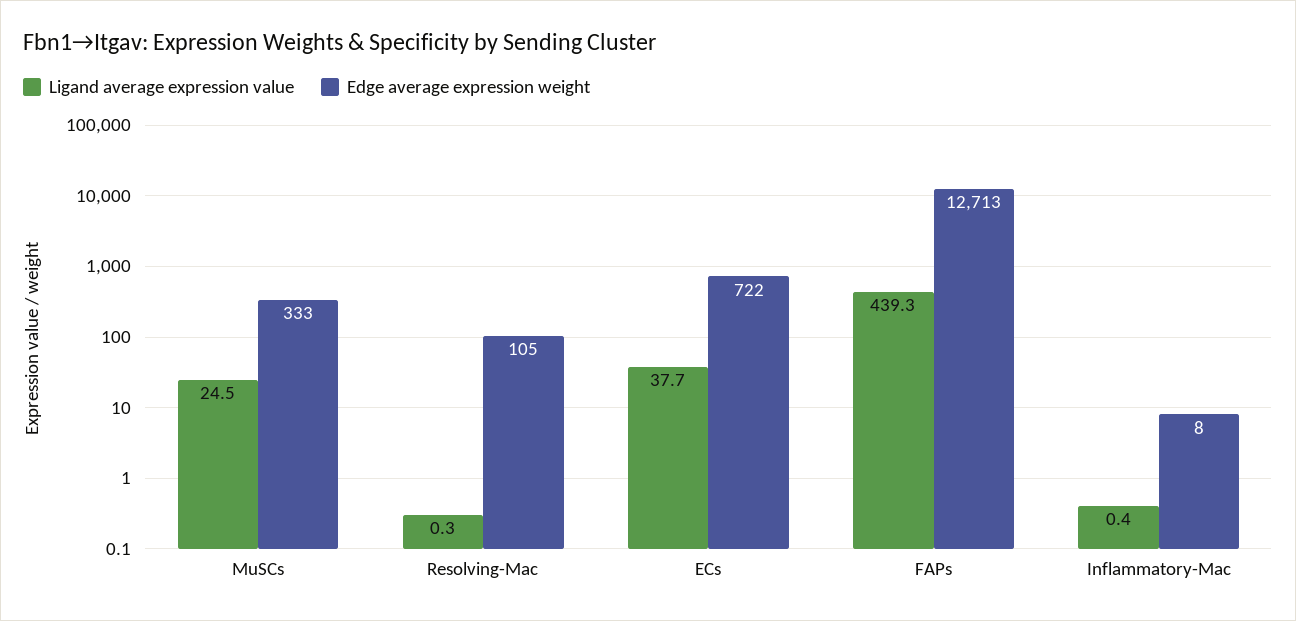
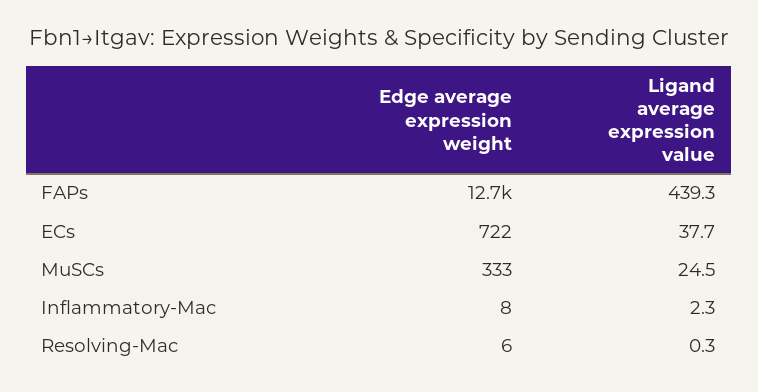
  {
    "Ligand average expression value": {
      "MuSCs": 24.5,
      "Resolving-Mac": 0.3,
      "ECs": 37.7,
      "FAPs": 439.3,
-     "Inflammatory-Mac": 0.4
+     "Inflammatory-Mac": 2.3
    },
    "Edge average expression weight": {
      "MuSCs": 333,
-     "Resolving-Mac": 105,
+     "Resolving-Mac": 6,
      "ECs": 722,
      "FAPs": 12713,
      "Inflammatory-Mac": 8
    }
  }

